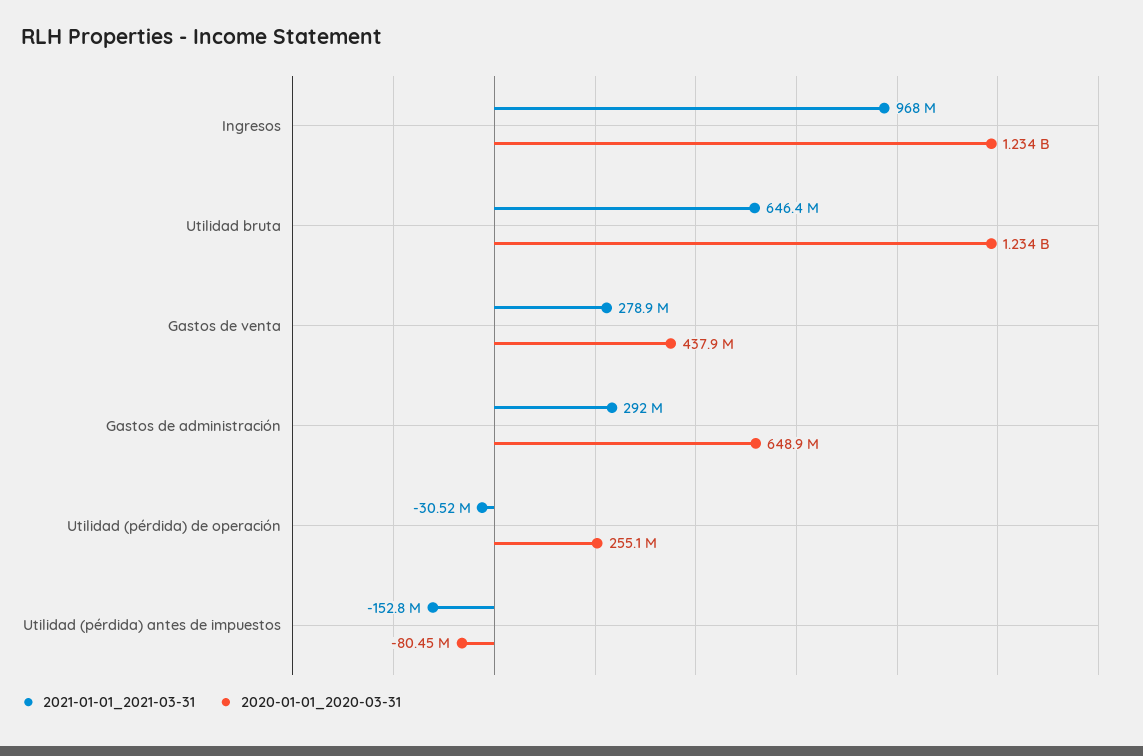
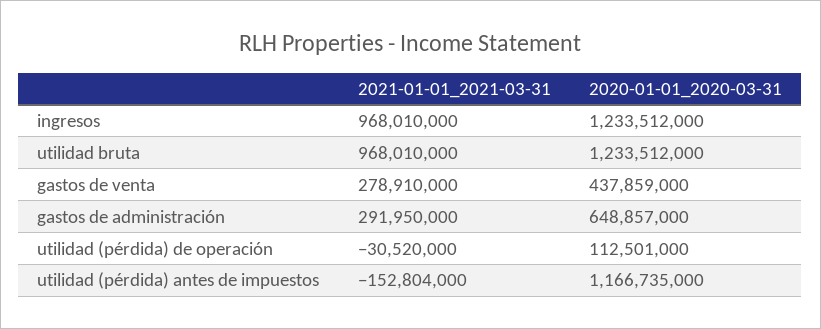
  {
    "2021-01-01_2021-03-31": {
      "Ingresos": 968010000,
-     "Utilidad bruta": 646400000,
+     "Utilidad bruta": 968010000,
      "Gastos de venta": 278910000,
      "Gastos de administración": 291950000,
      "Utilidad (pérdida) de operación": -30520000,
      "Utilidad (pérdida) antes de impuestos": -152804000
    },
    "2020-01-01_2020-03-31": {
      "Ingresos": 1233512000,
      "Utilidad bruta": 1233512000,
      "Gastos de venta": 437859000,
      "Gastos de administración": 648857000,
-     "Utilidad (pérdida) de operación": 255100000,
+     "Utilidad (pérdida) de operación": 112501000,
-     "Utilidad (pérdida) antes de impuestos": -80450000
+     "Utilidad (pérdida) antes de impuestos": 1166735000
    }
  }

